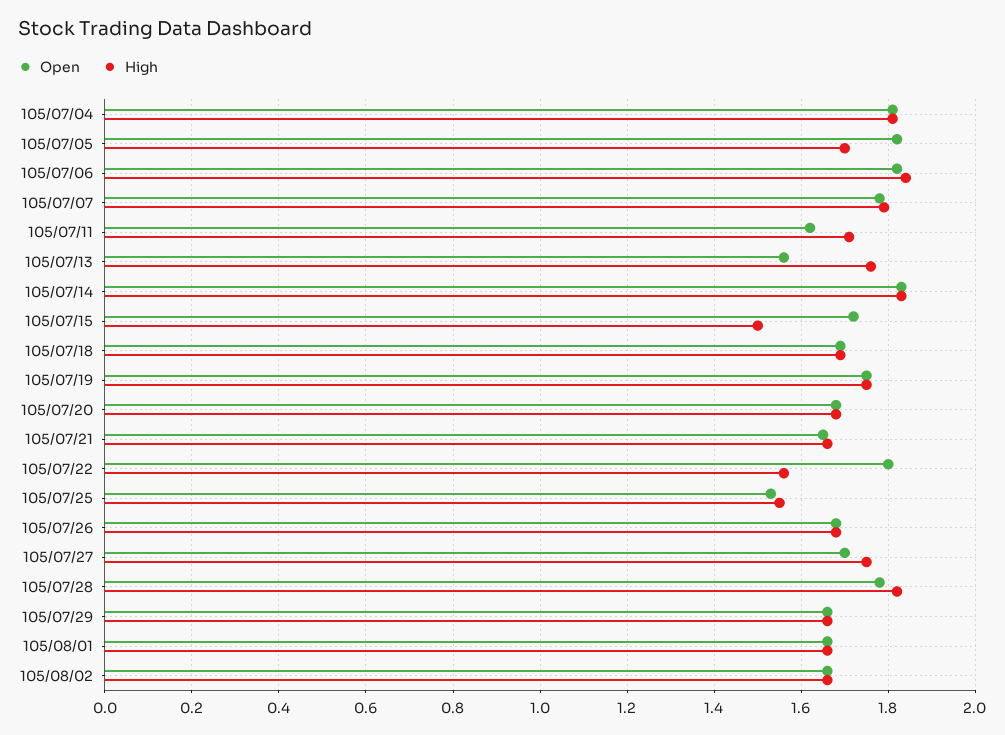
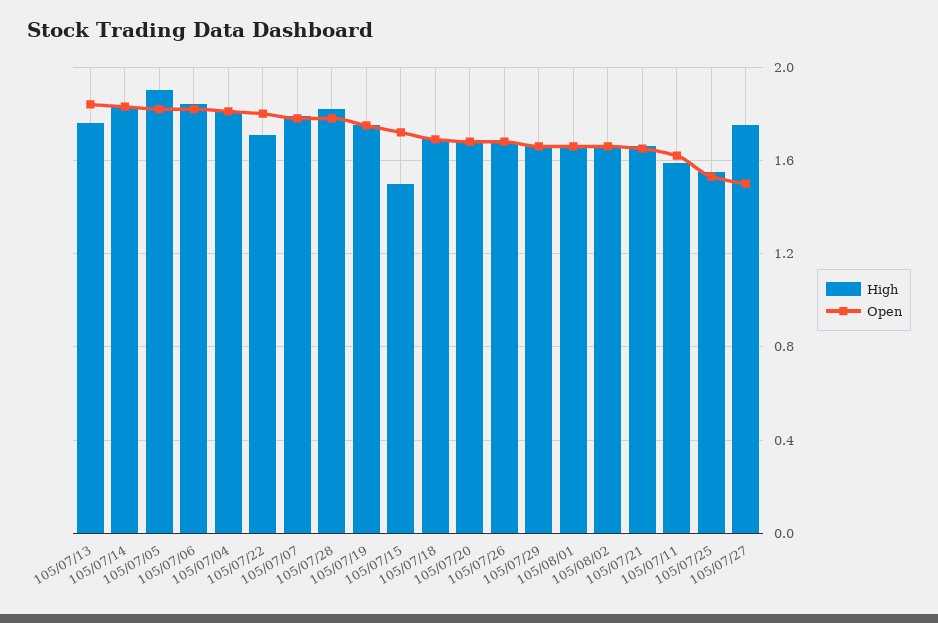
  {
    "Open": {
      "105/07/04": 1.8,
      "105/07/05": 1.8,
      "105/07/06": 1.8,
      "105/07/07": 1.8,
      "105/07/11": 1.6,
-     "105/07/13": 1.55,
+     "105/07/13": 1.85,
      "105/07/14": 1.85,
      "105/07/15": 1.7,
      "105/07/18": 1.7,
      "105/07/19": 1.75,
      "105/07/20": 1.7,
      "105/07/21": 1.65,
      "105/07/22": 1.8,
      "105/07/25": 1.55,
      "105/07/26": 1.7,
-     "105/07/27": 1.7,
+     "105/07/27": 1.5,
      "105/07/28": 1.8,
      "105/07/29": 1.65,
      "105/08/01": 1.65,
      "105/08/02": 1.65
    },
    "High": {
      "105/07/04": 1.8,
-     "105/07/05": 1.7,
+     "105/07/05": 1.9,
      "105/07/06": 1.85,
      "105/07/07": 1.8,
-     "105/07/11": 1.7,
+     "105/07/11": 1.6,
      "105/07/13": 1.75,
      "105/07/14": 1.85,
      "105/07/15": 1.5,
      "105/07/18": 1.7,
      "105/07/19": 1.75,
      "105/07/20": 1.7,
      "105/07/21": 1.65,
-     "105/07/22": 1.55,
+     "105/07/22": 1.7,
      "105/07/25": 1.55,
      "105/07/26": 1.7,
      "105/07/27": 1.75,
      "105/07/28": 1.8,
      "105/07/29": 1.65,
      "105/08/01": 1.65,
      "105/08/02": 1.65
    }
  }

